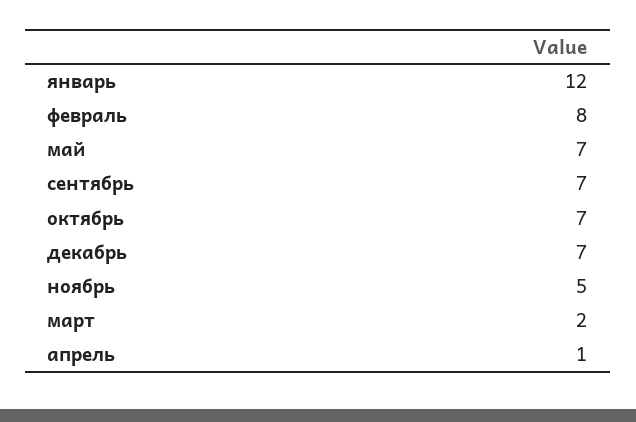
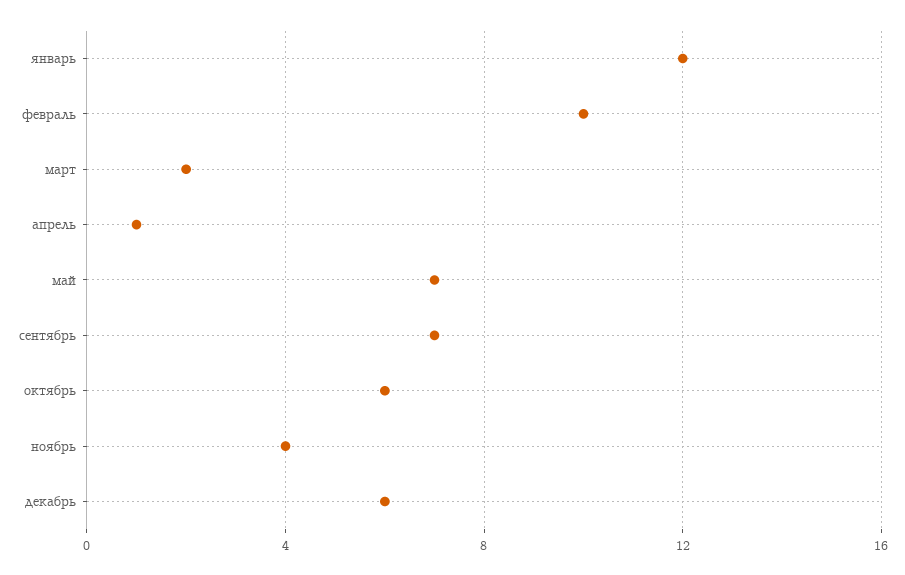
  {
    "январь": 12,
-   "февраль": 8,
+   "февраль": 10,
    "май": 7,
    "сентябрь": 7,
-   "октябрь": 7,
+   "октябрь": 6,
-   "декабрь": 7,
+   "декабрь": 6,
-   "ноябрь": 5,
+   "ноябрь": 4,
    "март": 2,
    "апрель": 1
  }

